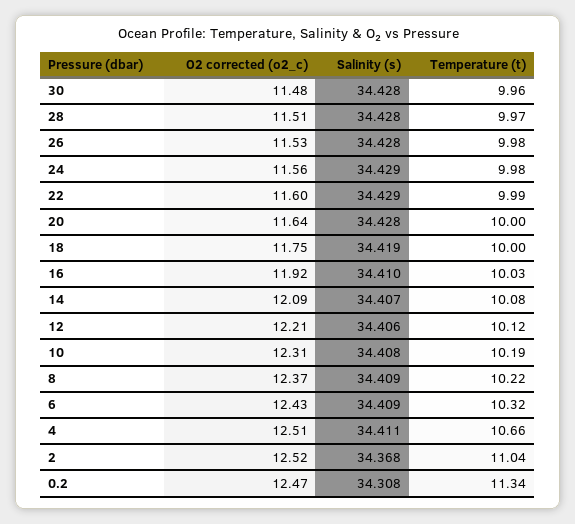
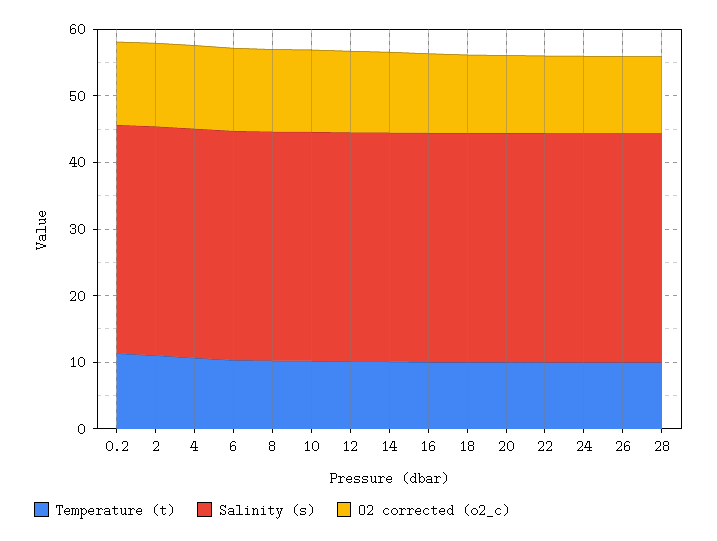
  {
    "O2 corrected (o2_c)": {
-     "30": 11.48,
      "28": 11.51,
      "26": 11.53,
      "24": 11.56,
      "22": 11.6,
      "20": 11.64,
      "18": 11.75,
      "16": 11.92,
      "14": 12.09,
      "12": 12.21,
      "10": 12.31,
      "8": 12.37,
      "6": 12.43,
      "4": 12.51,
      "2": 12.52,
      "0.2": 12.47
    },
    "Salinity (s)": {
-     "30": 34.428,
      "28": 34.428,
      "26": 34.428,
      "24": 34.429,
      "22": 34.429,
      "20": 34.428,
      "18": 34.419,
      "16": 34.41,
      "14": 34.407,
      "12": 34.406,
      "10": 34.408,
      "8": 34.409,
      "6": 34.409,
      "4": 34.411,
      "2": 34.368,
      "0.2": 34.308
    },
    "Temperature (t)": {
-     "30": 9.96,
      "28": 9.97,
      "26": 9.98,
      "24": 9.98,
      "22": 9.99,
      "20": 10,
      "18": 10,
      "16": 10.03,
      "14": 10.08,
      "12": 10.12,
      "10": 10.19,
      "8": 10.22,
      "6": 10.32,
      "4": 10.66,
      "2": 11.04,
      "0.2": 11.34
    }
  }

